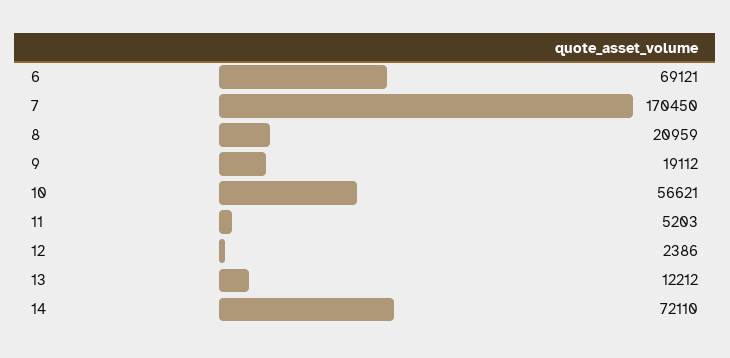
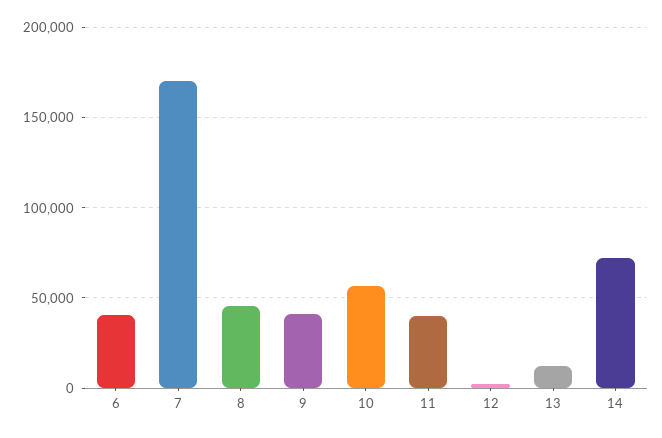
  {
-   "6": 69121,
+   "6": 40000,
    "7": 170450,
-   "8": 20959,
+   "8": 45000,
-   "9": 19112,
+   "9": 40000,
    "10": 56621,
-   "11": 5203,
+   "11": 40000,
    "12": 2386,
    "13": 12212,
    "14": 72110
  }

